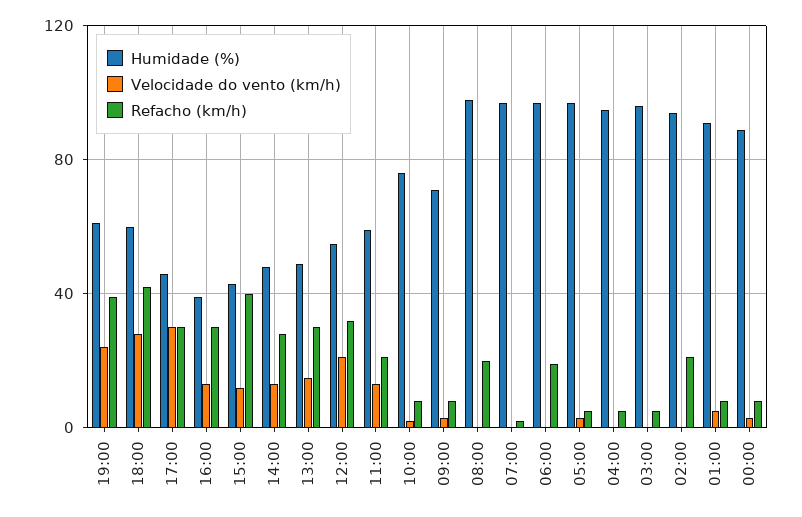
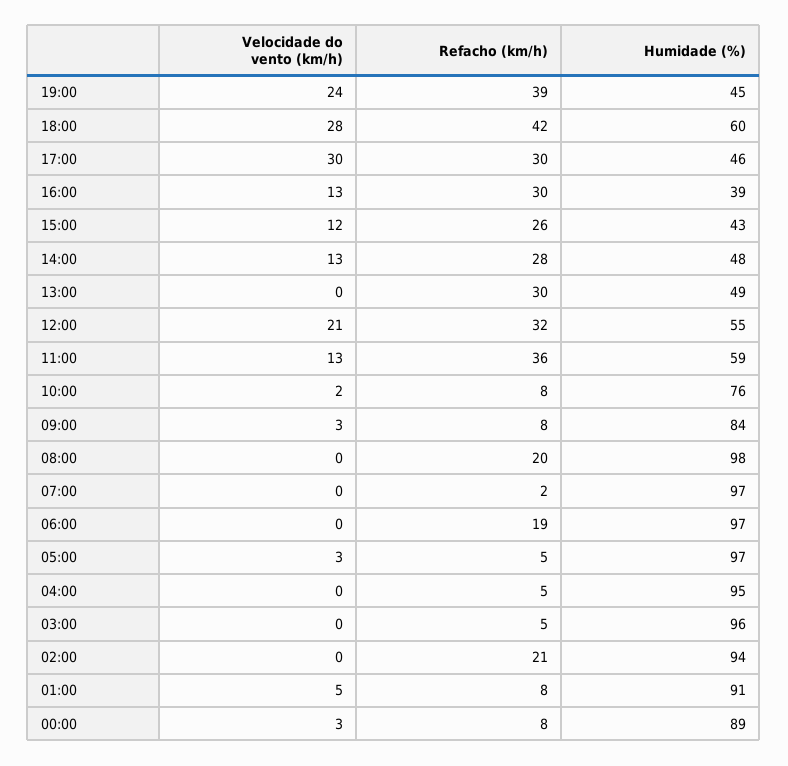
  {
    "Humidade (%)": {
-     "19:00": 60,
+     "19:00": 45,
      "18:00": 60,
      "17:00": 46,
      "16:00": 39,
      "15:00": 43,
      "14:00": 48,
      "13:00": 49,
      "12:00": 55,
      "11:00": 59,
      "10:00": 76,
-     "09:00": 70,
+     "09:00": 84,
      "08:00": 98,
      "07:00": 97,
      "06:00": 97,
      "05:00": 97,
      "04:00": 95,
      "03:00": 96,
      "02:00": 94,
      "01:00": 91,
      "00:00": 89
    },
    "Velocidade do vento (km/h)": {
      "19:00": 24,
      "18:00": 28,
      "17:00": 30,
      "16:00": 13,
      "15:00": 12,
      "14:00": 13,
-     "13:00": 15,
+     "13:00": 0,
      "12:00": 21,
      "11:00": 13,
      "10:00": 2,
      "09:00": 3,
      "08:00": 0,
      "07:00": 0,
      "06:00": 0,
      "05:00": 3,
      "04:00": 0,
      "03:00": 0,
      "02:00": 0,
      "01:00": 5,
      "00:00": 3
    },
    "Refacho (km/h)": {
      "19:00": 39,
      "18:00": 42,
      "17:00": 30,
      "16:00": 30,
-     "15:00": 40,
+     "15:00": 26,
      "14:00": 28,
      "13:00": 30,
      "12:00": 32,
-     "11:00": 20,
+     "11:00": 36,
      "10:00": 8,
      "09:00": 8,
      "08:00": 20,
      "07:00": 2,
      "06:00": 19,
      "05:00": 5,
      "04:00": 5,
      "03:00": 5,
      "02:00": 21,
      "01:00": 8,
      "00:00": 8
    }
  }

